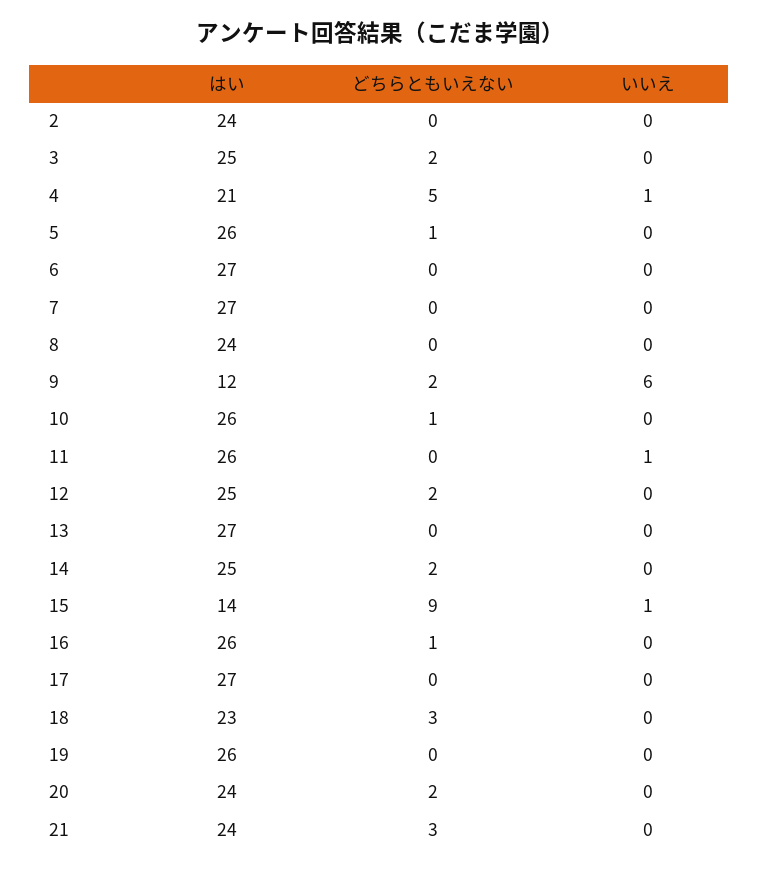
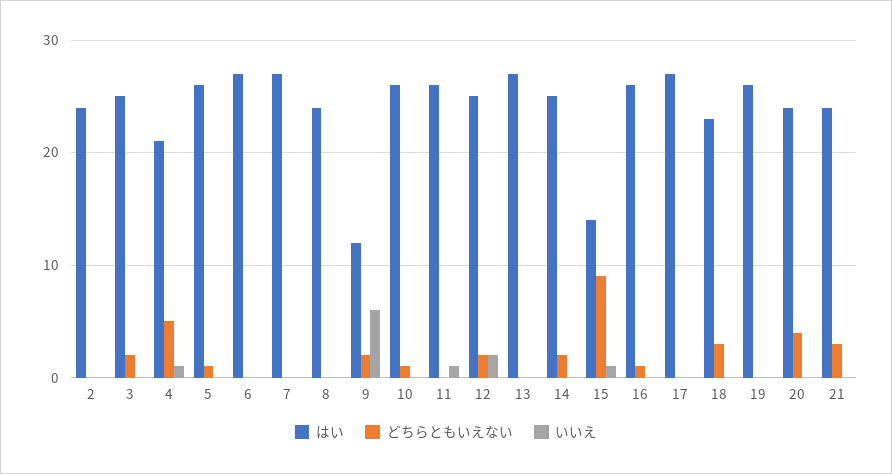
  {
    "はい": {
      "2": 24,
      "3": 25,
      "4": 21,
      "5": 26,
      "6": 27,
      "7": 27,
      "8": 24,
      "9": 12,
      "10": 26,
      "11": 26,
      "12": 25,
      "13": 27,
      "14": 25,
      "15": 14,
      "16": 26,
      "17": 27,
      "18": 23,
      "19": 26,
      "20": 24,
      "21": 24
    },
    "どちらともいえない": {
      "2": 0,
      "3": 2,
      "4": 5,
      "5": 1,
      "6": 0,
      "7": 0,
      "8": 0,
      "9": 2,
      "10": 1,
      "11": 0,
      "12": 2,
      "13": 0,
      "14": 2,
      "15": 9,
      "16": 1,
      "17": 0,
      "18": 3,
      "19": 0,
-     "20": 2,
+     "20": 4,
      "21": 3
    },
    "いいえ": {
      "2": 0,
      "3": 0,
      "4": 1,
      "5": 0,
      "6": 0,
      "7": 0,
      "8": 0,
      "9": 6,
      "10": 0,
      "11": 1,
-     "12": 0,
+     "12": 2,
      "13": 0,
      "14": 0,
      "15": 1,
      "16": 0,
      "17": 0,
      "18": 0,
      "19": 0,
      "20": 0,
      "21": 0
    }
  }

